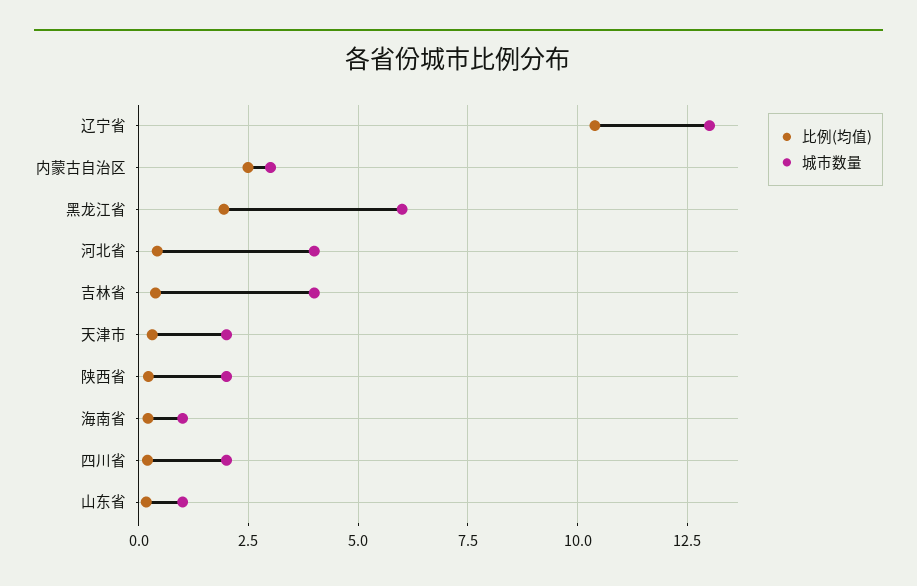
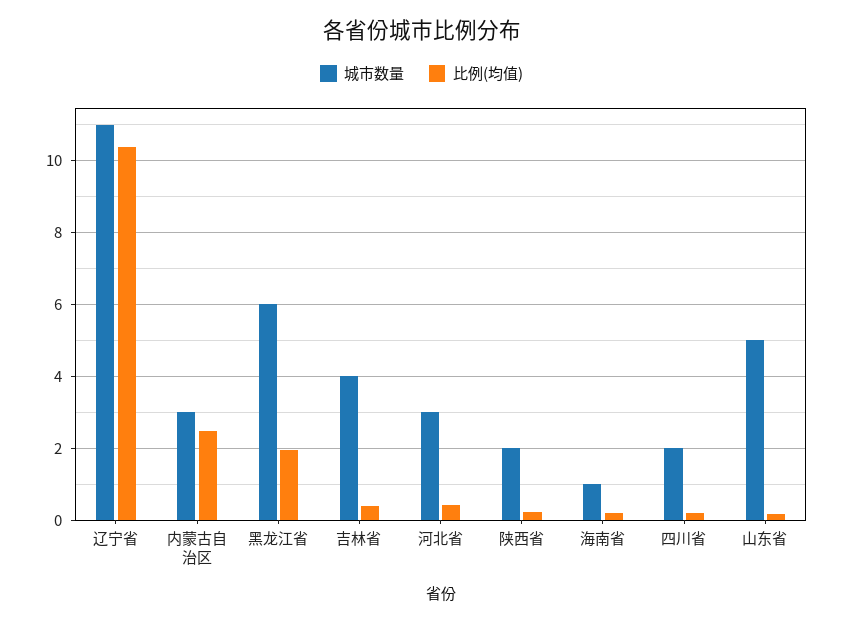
  {
    "比例(均值)": {
      "辽宁省": 10.4,
      "内蒙古自治区": 2.4,
      "黑龙江省": 2,
      "河北省": 0.4,
      "吉林省": 0.4,
-     "天津市": 0.25,
      "陕西省": 0.2,
      "海南省": 0.2,
      "四川省": 0.2,
      "山东省": 0.2
    },
    "城市数量": {
-     "辽宁省": 13,
+     "辽宁省": 11,
      "内蒙古自治区": 3,
      "黑龙江省": 6,
-     "河北省": 4,
+     "河北省": 3,
      "吉林省": 4,
-     "天津市": 2,
      "陕西省": 2,
      "海南省": 1,
      "四川省": 2,
-     "山东省": 1
+     "山东省": 5
    }
  }

